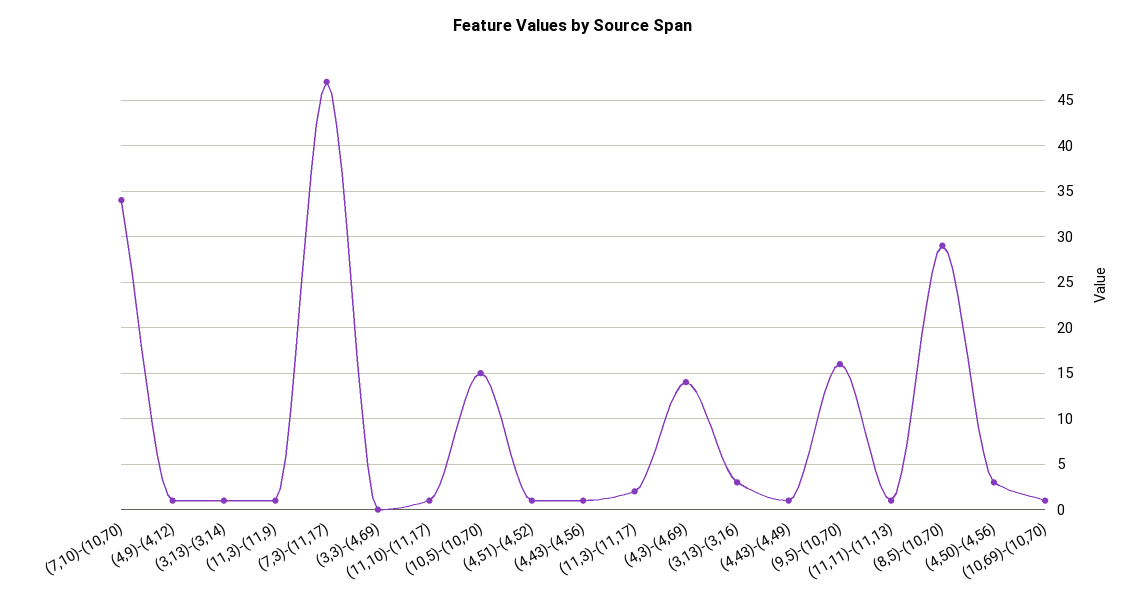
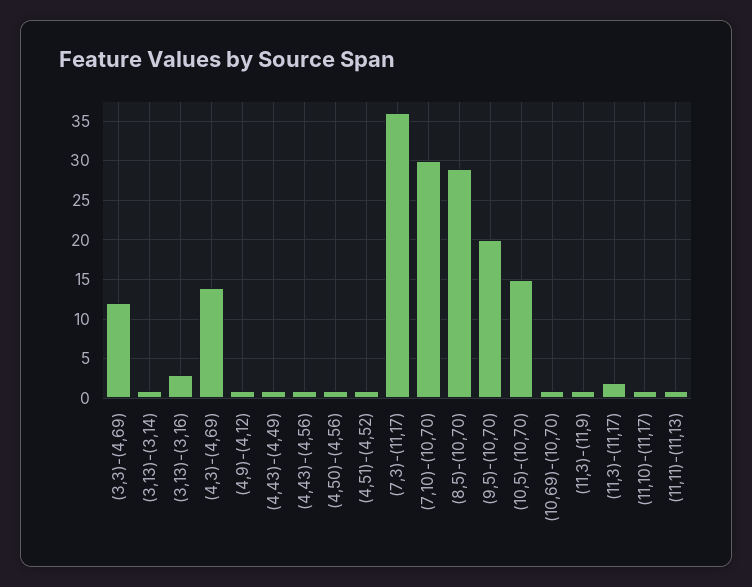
  {
-   "(7,10)-(10,70)": 34,
+   "(7,10)-(10,70)": 30,
    "(4,9)-(4,12)": 1,
    "(3,13)-(3,14)": 1,
    "(11,3)-(11,9)": 1,
-   "(7,3)-(11,17)": 47,
+   "(7,3)-(11,17)": 36,
-   "(3,3)-(4,69)": 0,
+   "(3,3)-(4,69)": 12,
    "(11,10)-(11,17)": 1,
    "(10,5)-(10,70)": 15,
    "(4,51)-(4,52)": 1,
    "(4,43)-(4,56)": 1,
    "(11,3)-(11,17)": 2,
    "(4,3)-(4,69)": 14,
    "(3,13)-(3,16)": 3,
    "(4,43)-(4,49)": 1,
-   "(9,5)-(10,70)": 16,
+   "(9,5)-(10,70)": 20,
    "(11,11)-(11,13)": 1,
    "(8,5)-(10,70)": 29,
-   "(4,50)-(4,56)": 3,
+   "(4,50)-(4,56)": 1,
    "(10,69)-(10,70)": 1
  }

